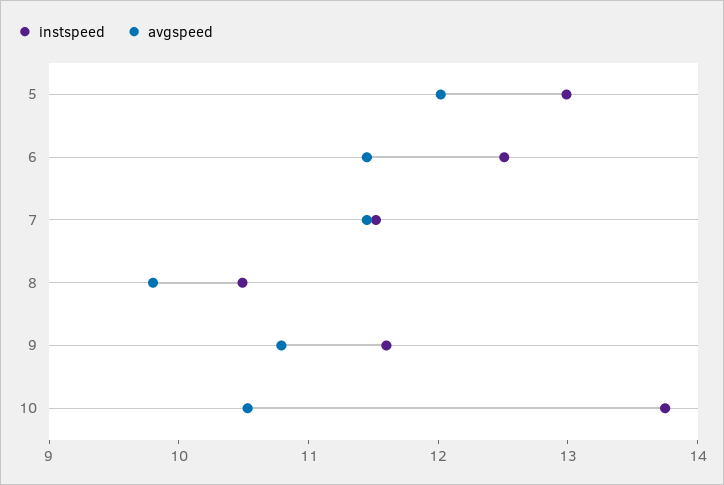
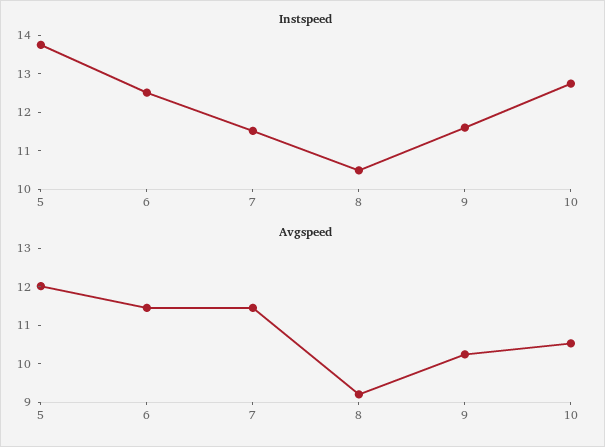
  {
    "instspeed": {
-     "5": 13,
+     "5": 13.75,
      "6": 12.6,
      "7": 11.6,
      "8": 10.4,
      "9": 11.6,
-     "10": 13.8
+     "10": 12.75
    },
    "avgspeed": {
      "5": 12,
      "6": 11.4,
      "7": 11.4,
-     "8": 9.8,
+     "8": 9.25,
-     "9": 10.8,
+     "9": 10.25,
      "10": 10.6
    }
  }

